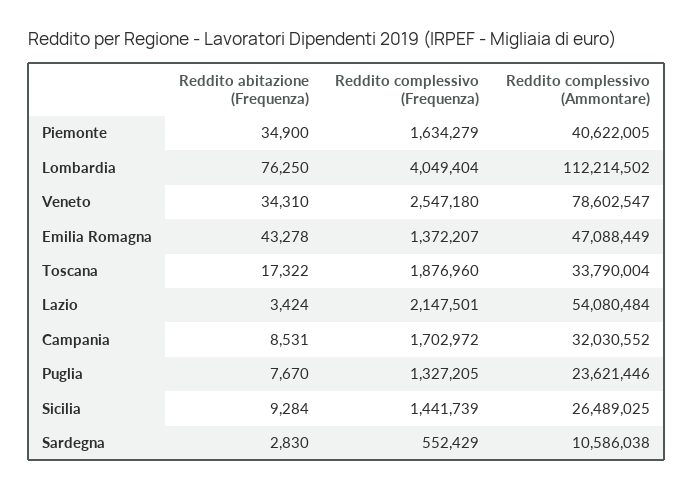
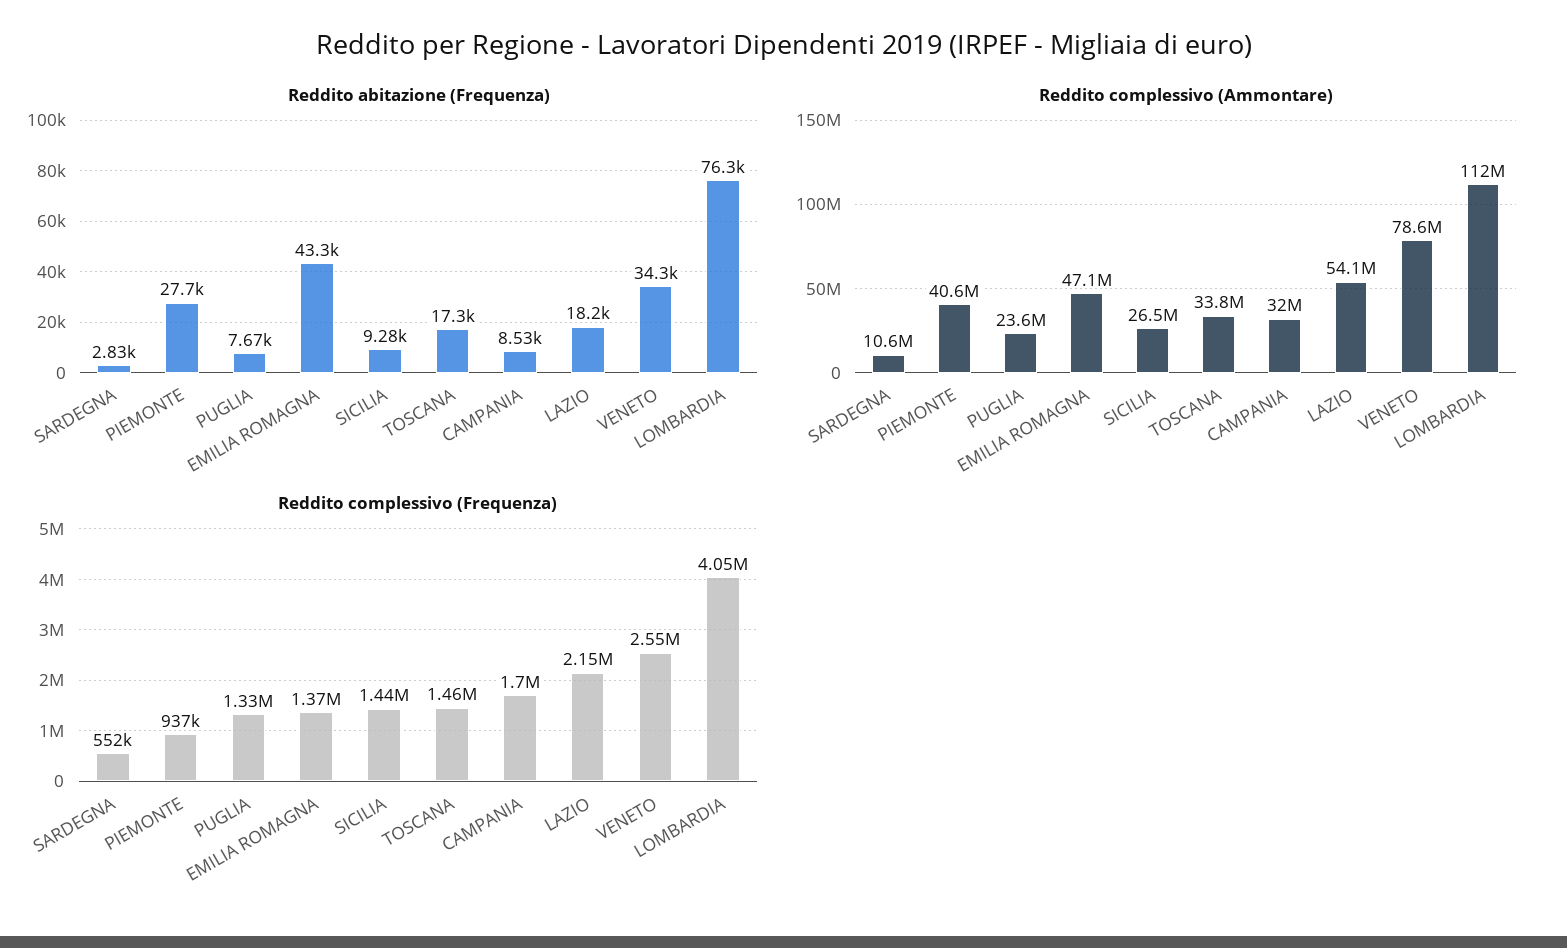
  {
    "Reddito abitazione (Frequenza)": {
-     "Piemonte": 34900,
+     "Piemonte": 27700,
      "Lombardia": 76250,
      "Veneto": 34310,
      "Emilia Romagna": 43278,
      "Toscana": 17322,
-     "Lazio": 3424,
+     "Lazio": 18200,
      "Campania": 8531,
      "Puglia": 7670,
      "Sicilia": 9284,
      "Sardegna": 2830
    },
    "Reddito complessivo (Frequenza)": {
-     "Piemonte": 1634279,
+     "Piemonte": 937000,
      "Lombardia": 4049404,
      "Veneto": 2547180,
      "Emilia Romagna": 1372207,
-     "Toscana": 1876960,
+     "Toscana": 1460000,
      "Lazio": 2147501,
      "Campania": 1702972,
      "Puglia": 1327205,
      "Sicilia": 1441739,
      "Sardegna": 552429
    },
    "Reddito complessivo (Ammontare)": {
      "Piemonte": 40622005,
      "Lombardia": 112214502,
      "Veneto": 78602547,
      "Emilia Romagna": 47088449,
      "Toscana": 33790004,
      "Lazio": 54080484,
      "Campania": 32030552,
      "Puglia": 23621446,
      "Sicilia": 26489025,
      "Sardegna": 10586038
    }
  }

